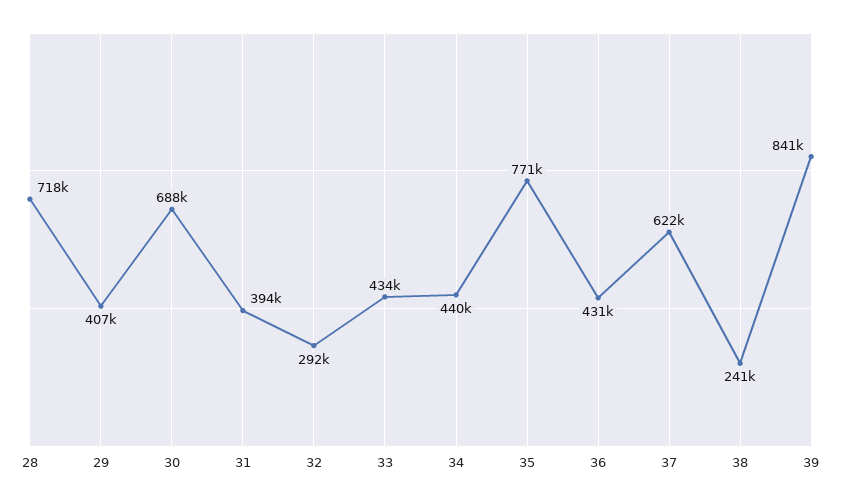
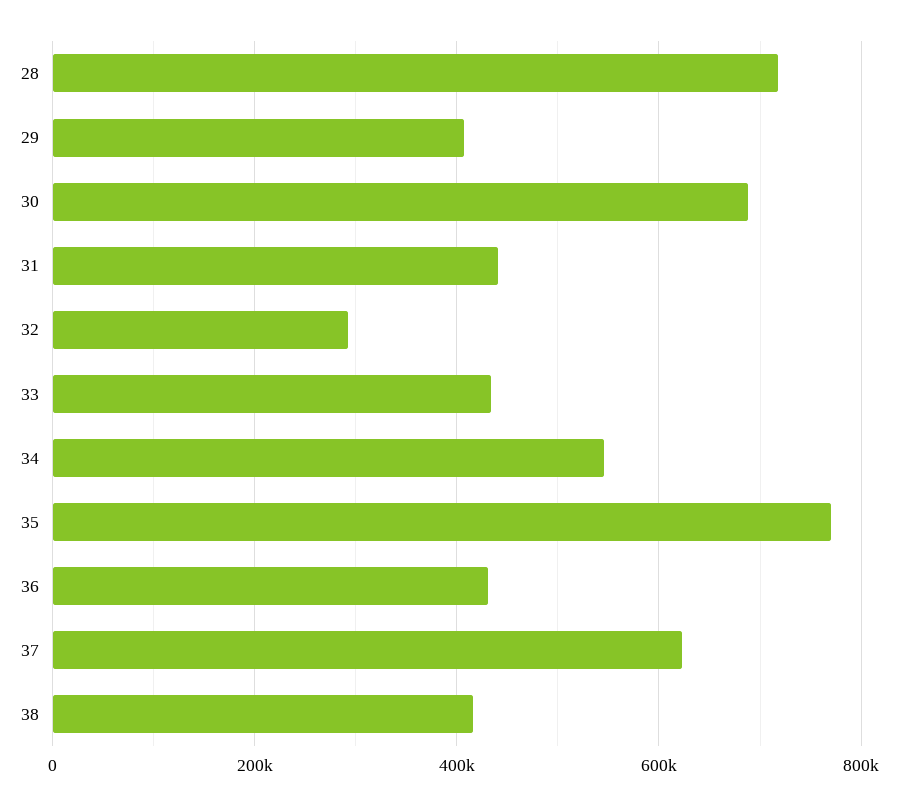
  {
    "28": 718000,
    "29": 407000,
    "30": 688000,
-   "31": 394000,
+   "31": 440000,
    "32": 292000,
    "33": 434000,
-   "34": 440000,
+   "34": 540000,
    "35": 771000,
    "36": 431000,
    "37": 622000,
-   "38": 241000,
+   "38": 420000
-   "39": 841000
  }

